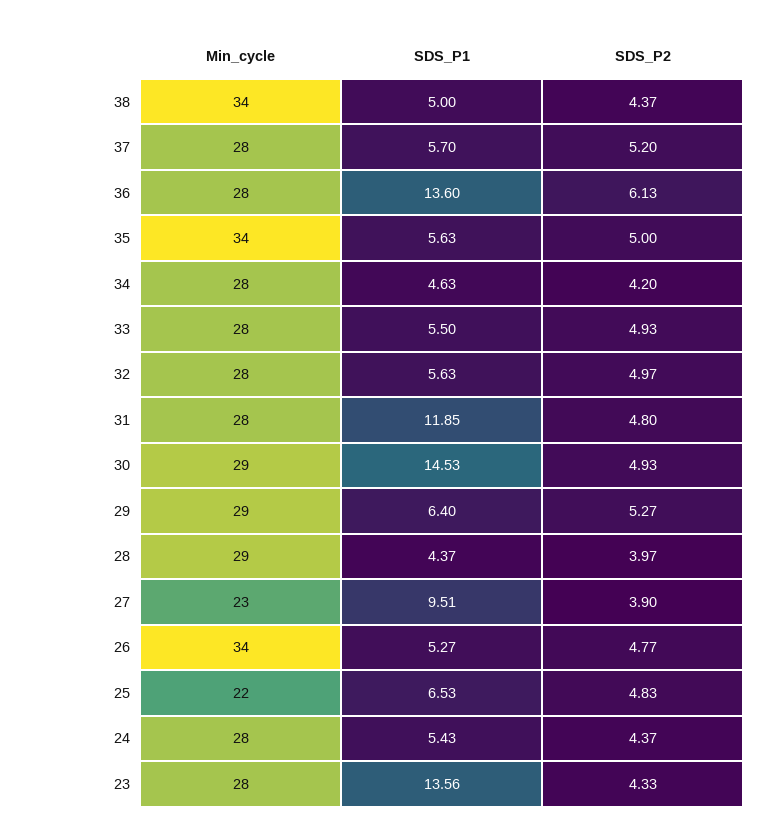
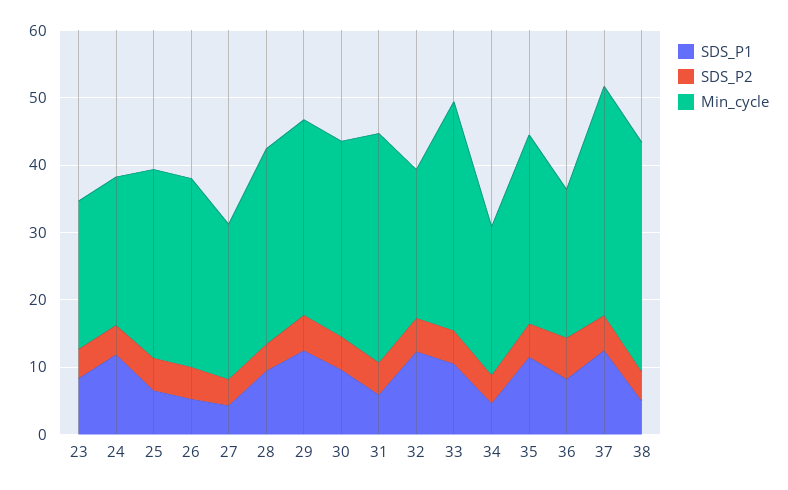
  {
    "Min_cycle": {
      "38": 34,
-     "37": 28,
+     "37": 34,
-     "36": 28,
+     "36": 22,
-     "35": 34,
+     "35": 28,
-     "34": 28,
+     "34": 22,
-     "33": 28,
+     "33": 34,
-     "32": 28,
+     "32": 22,
-     "31": 28,
+     "31": 34,
      "30": 29,
      "29": 29,
      "28": 29,
      "27": 23,
-     "26": 34,
+     "26": 28,
-     "25": 22,
+     "25": 28,
-     "24": 28,
+     "24": 22,
-     "23": 28
+     "23": 22
    },
    "SDS_P1": {
      "38": 5,
-     "37": 5.7,
+     "37": 12,
-     "36": 13.6,
+     "36": 8,
-     "35": 5.63,
+     "35": 12,
      "34": 4.63,
-     "33": 5.5,
+     "33": 10,
-     "32": 5.63,
+     "32": 12,
-     "31": 11.85,
+     "31": 6,
-     "30": 14.53,
+     "30": 10,
-     "29": 6.4,
+     "29": 12,
-     "28": 4.37,
+     "28": 10,
-     "27": 9.51,
+     "27": 4,
      "26": 5.27,
      "25": 6.53,
-     "24": 5.43,
+     "24": 12,
-     "23": 13.56
+     "23": 8
    },
    "SDS_P2": {
      "38": 4.37,
      "37": 5.2,
      "36": 6.13,
      "35": 5,
      "34": 4.2,
      "33": 4.93,
      "32": 4.97,
      "31": 4.8,
      "30": 4.93,
      "29": 5.27,
      "28": 3.97,
      "27": 3.9,
      "26": 4.77,
      "25": 4.83,
      "24": 4.37,
      "23": 4.33
    }
  }

